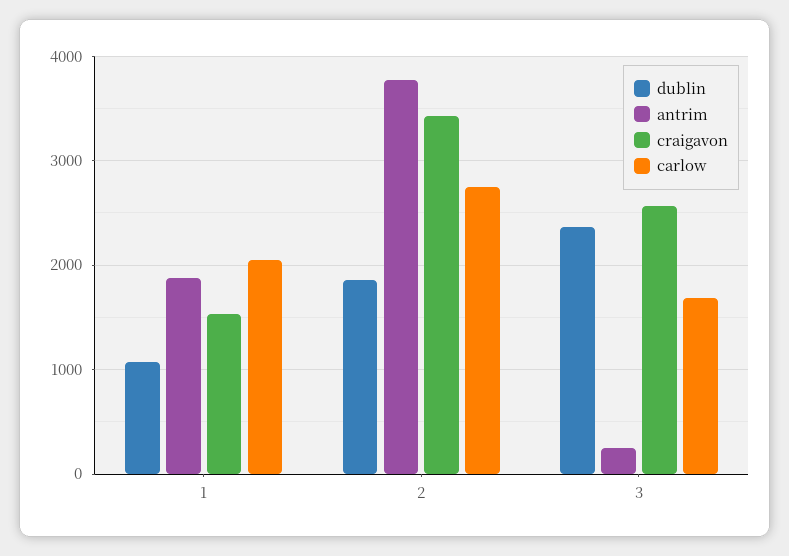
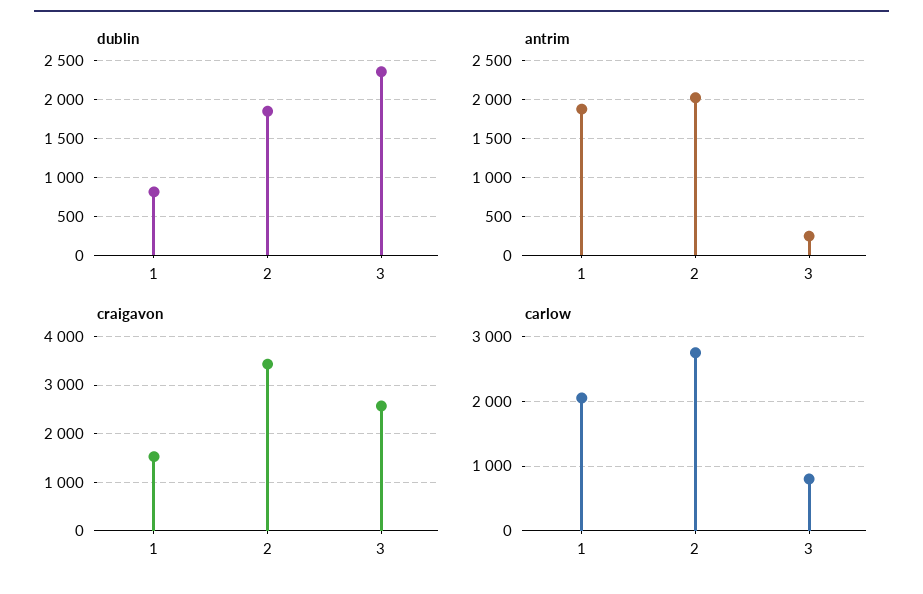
  {
    "dublin": {
-     "1": 1100,
+     "1": 800,
      "2": 1900,
      "3": 2400
    },
    "antrim": {
      "1": 1900,
-     "2": 3800,
+     "2": 2000,
      "3": 200
    },
    "craigavon": {
      "1": 1500,
      "2": 3400,
      "3": 2600
    },
    "carlow": {
      "1": 2100,
      "2": 2700,
-     "3": 1700
+     "3": 800
    }
  }

